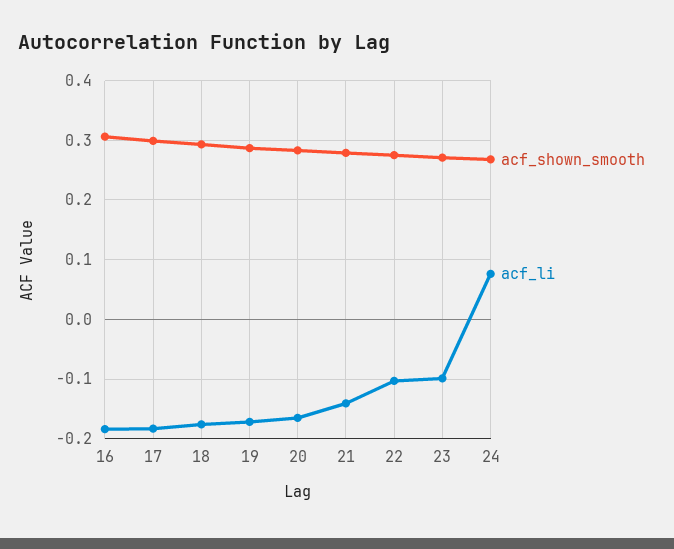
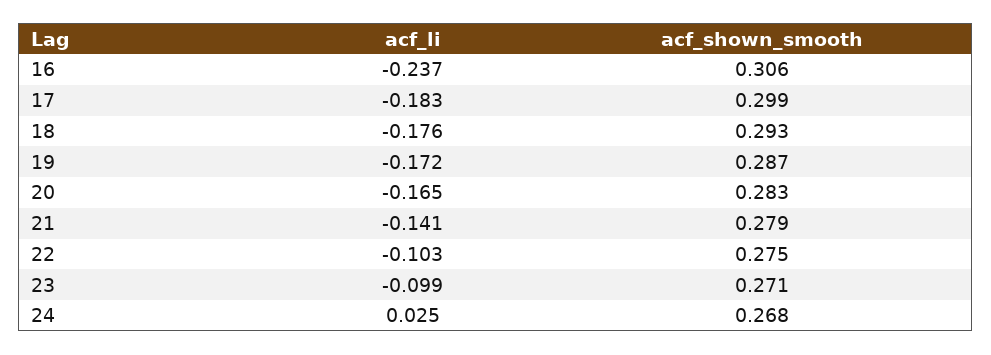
  {
    "acf_shown_smooth": {
      "16": 0.306,
      "17": 0.299,
      "18": 0.293,
      "19": 0.287,
      "20": 0.283,
      "21": 0.279,
      "22": 0.275,
      "23": 0.271,
      "24": 0.268
    },
    "acf_li": {
-     "16": -0.18,
+     "16": -0.237,
      "17": -0.183,
      "18": -0.176,
      "19": -0.172,
      "20": -0.165,
      "21": -0.141,
      "22": -0.103,
      "23": -0.099,
-     "24": 0.08
+     "24": 0.025
    }
  }

